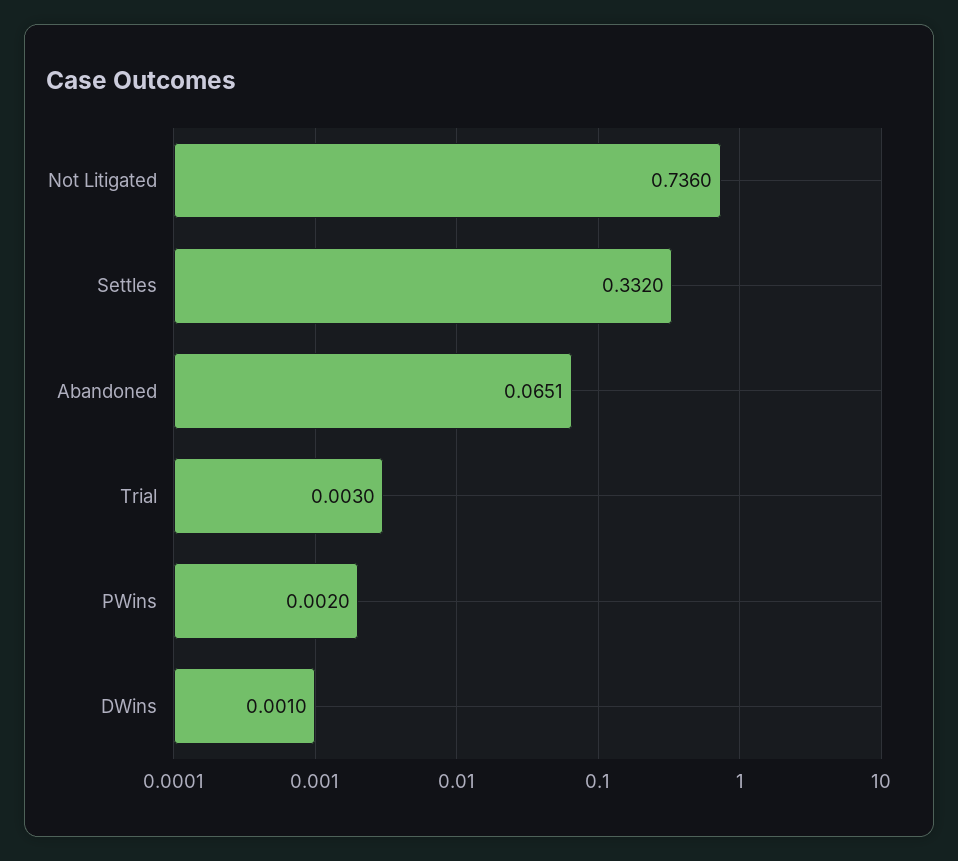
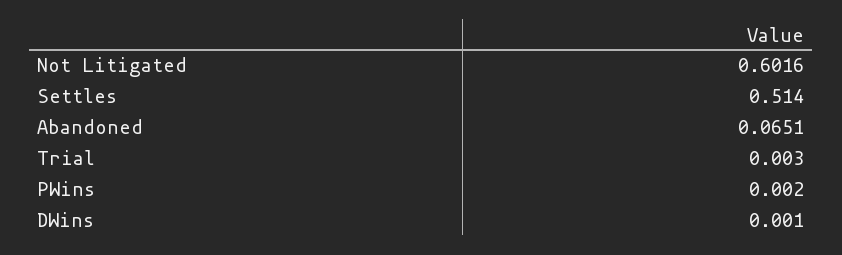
  {
-   "Not Litigated": 0.736,
+   "Not Litigated": 0.6016,
-   "Settles": 0.332,
+   "Settles": 0.514,
    "Abandoned": 0.0651,
    "Trial": 0.003,
    "PWins": 0.002,
    "DWins": 0.001
  }

